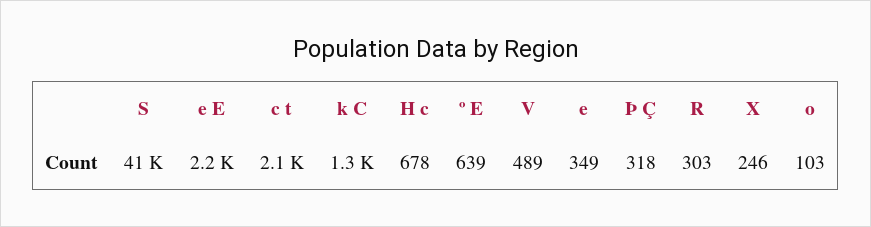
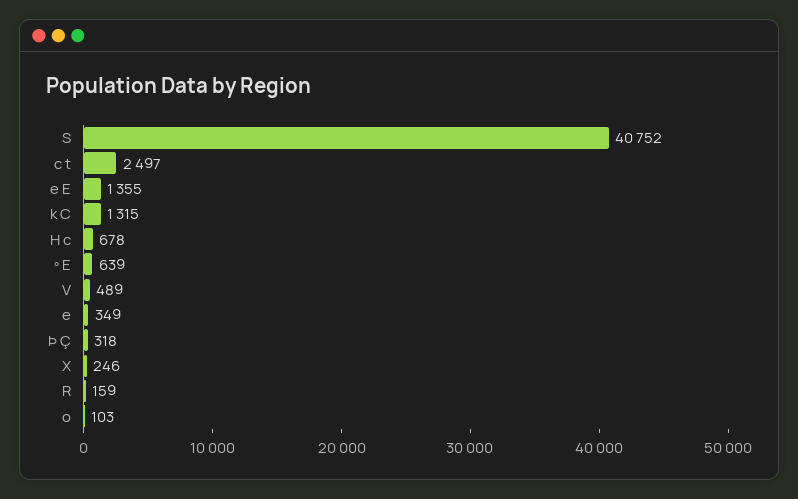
  {
    "S": 40752,
-   "e E": 2200,
+   "e E": 1355,
-   "c t": 2100,
+   "c t": 2497,
    "k C": 1315,
    "H c": 678,
    "º E": 639,
    "V": 489,
    "e": 349,
    "Þ Ç": 318,
-   "R": 303,
+   "R": 159,
    "X": 246,
    "o": 103
  }

